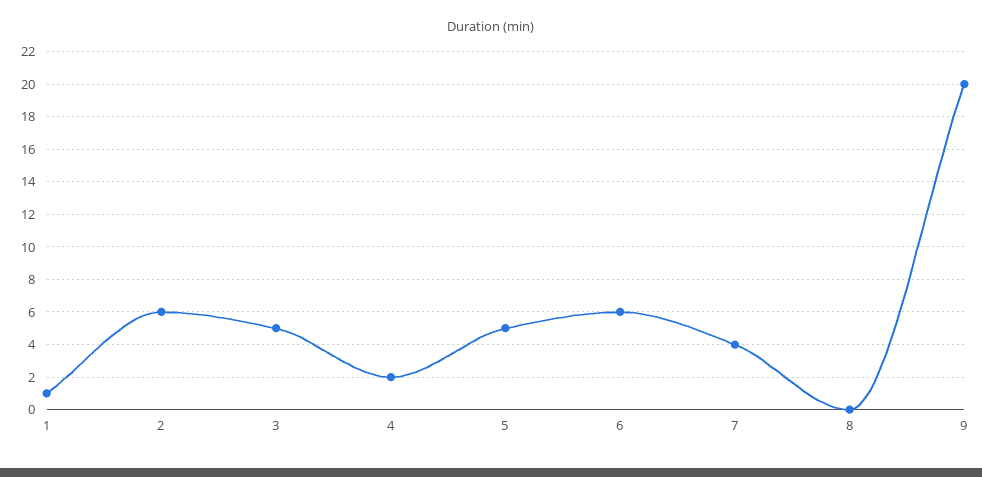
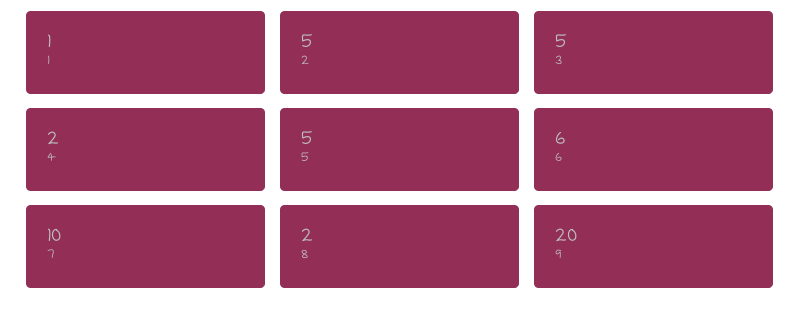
  {
    "1": 1,
-   "2": 6,
+   "2": 5,
    "3": 5,
    "4": 2,
    "5": 5,
    "6": 6,
-   "7": 4,
+   "7": 10,
-   "8": 0,
+   "8": 2,
    "9": 20
  }

